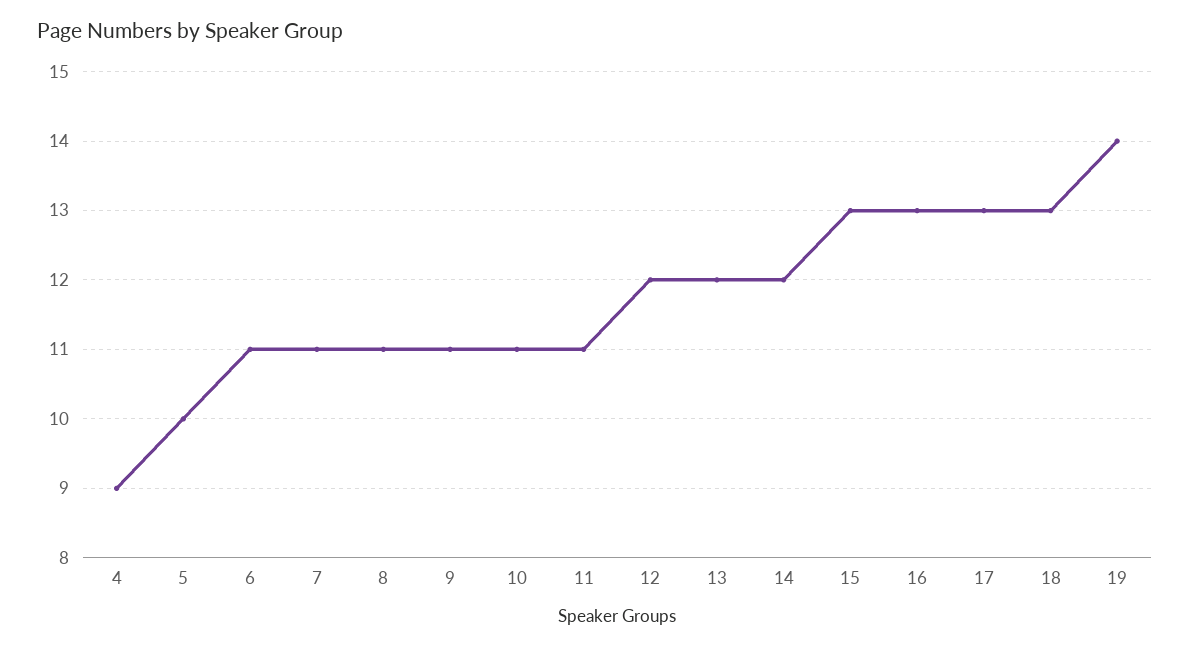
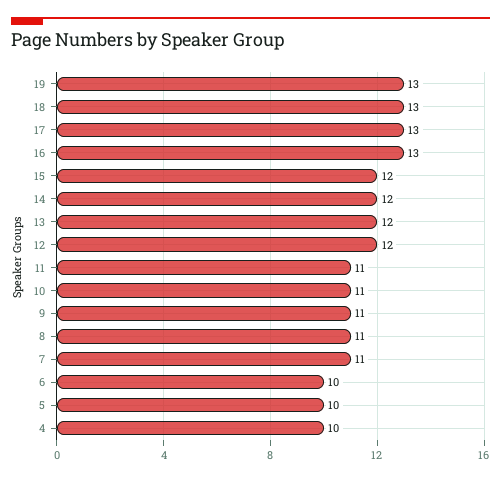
  {
-   "4": 9,
+   "4": 10,
    "5": 10,
-   "6": 11,
+   "6": 10,
    "7": 11,
    "8": 11,
    "9": 11,
    "10": 11,
    "11": 11,
    "12": 12,
    "13": 12,
    "14": 12,
-   "15": 13,
+   "15": 12,
    "16": 13,
    "17": 13,
    "18": 13,
-   "19": 14
+   "19": 13
  }

